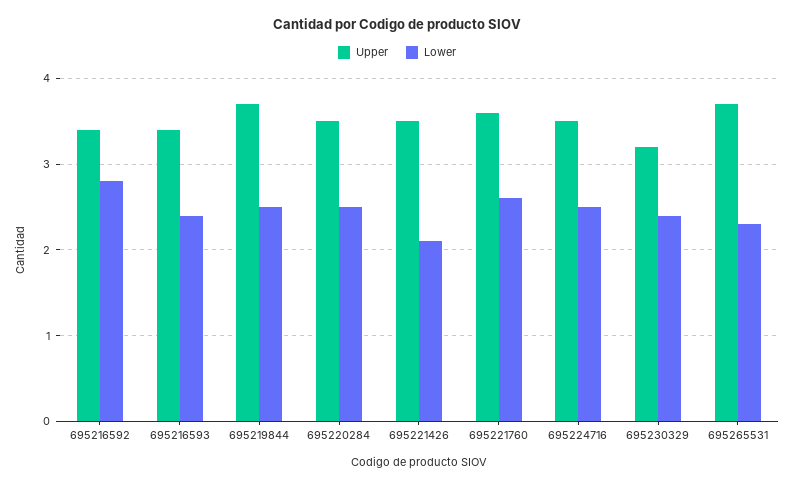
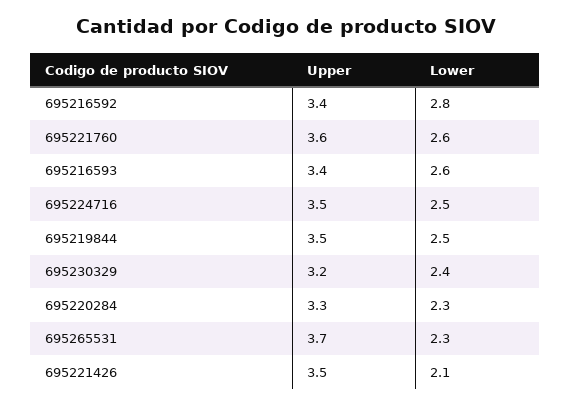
  {
    "Upper": {
      "695216592": 3.4,
      "695216593": 3.4,
-     "695219844": 3.7,
+     "695219844": 3.5,
-     "695220284": 3.5,
+     "695220284": 3.3,
      "695221426": 3.5,
      "695221760": 3.6,
      "695224716": 3.5,
      "695230329": 3.2,
      "695265531": 3.7
    },
    "Lower": {
      "695216592": 2.8,
-     "695216593": 2.4,
+     "695216593": 2.6,
      "695219844": 2.5,
-     "695220284": 2.5,
+     "695220284": 2.3,
      "695221426": 2.1,
      "695221760": 2.6,
      "695224716": 2.5,
      "695230329": 2.4,
      "695265531": 2.3
    }
  }

